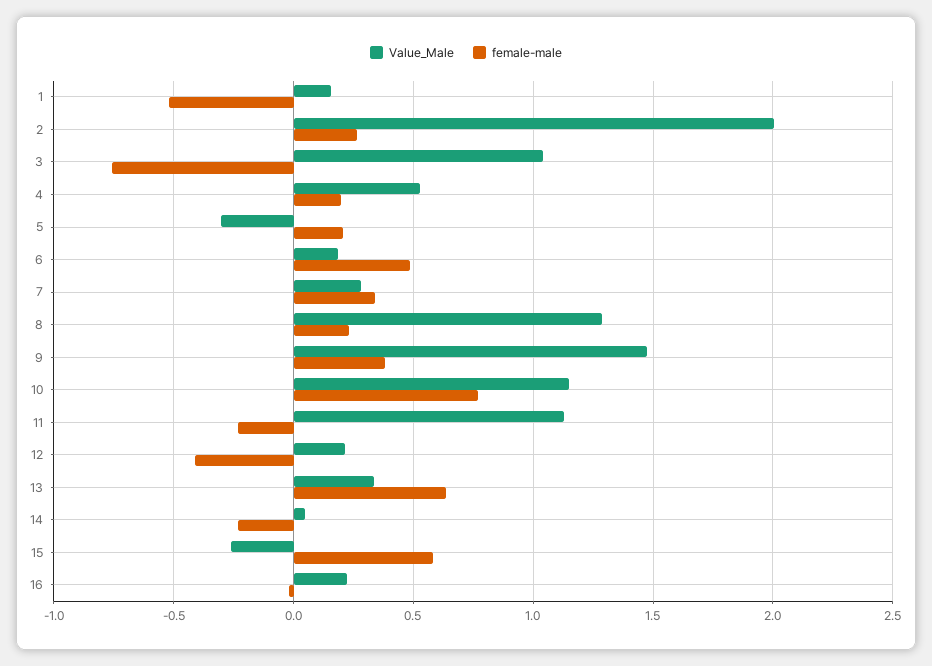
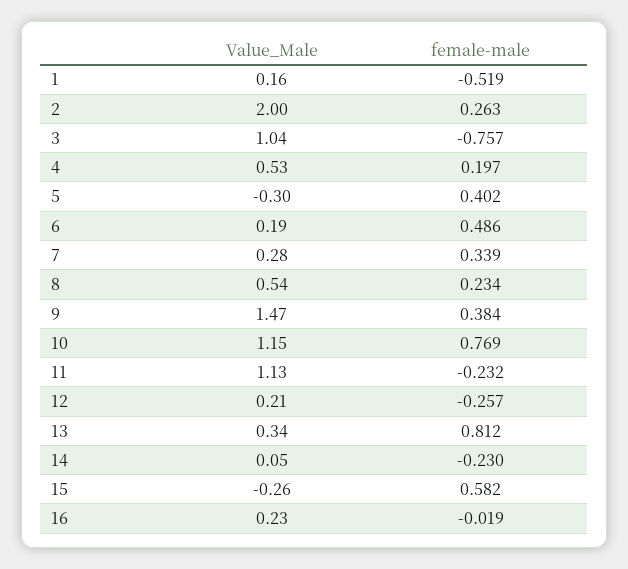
  {
    "Value_Male": {
      "1": 0.16,
      "2": 2,
      "3": 1.04,
      "4": 0.53,
      "5": -0.3,
      "6": 0.19,
      "7": 0.28,
-     "8": 1.3,
+     "8": 0.54,
      "9": 1.47,
      "10": 1.15,
      "11": 1.13,
      "12": 0.21,
      "13": 0.34,
      "14": 0.05,
      "15": -0.26,
      "16": 0.23
    },
    "female-male": {
      "1": -0.519,
      "2": 0.263,
      "3": -0.757,
      "4": 0.197,
-     "5": 0.2,
+     "5": 0.402,
      "6": 0.486,
      "7": 0.339,
      "8": 0.234,
      "9": 0.384,
      "10": 0.769,
      "11": -0.232,
-     "12": -0.4,
+     "12": -0.257,
-     "13": 0.65,
+     "13": 0.812,
      "14": -0.23,
      "15": 0.582,
      "16": -0.019
    }
  }

